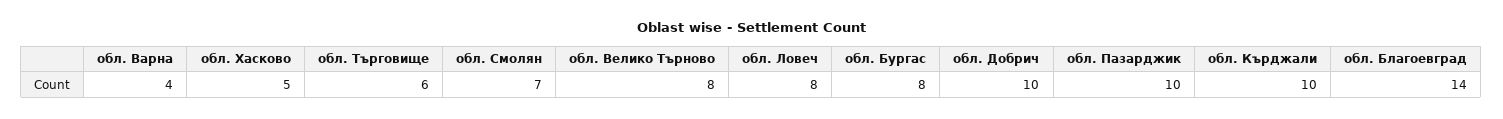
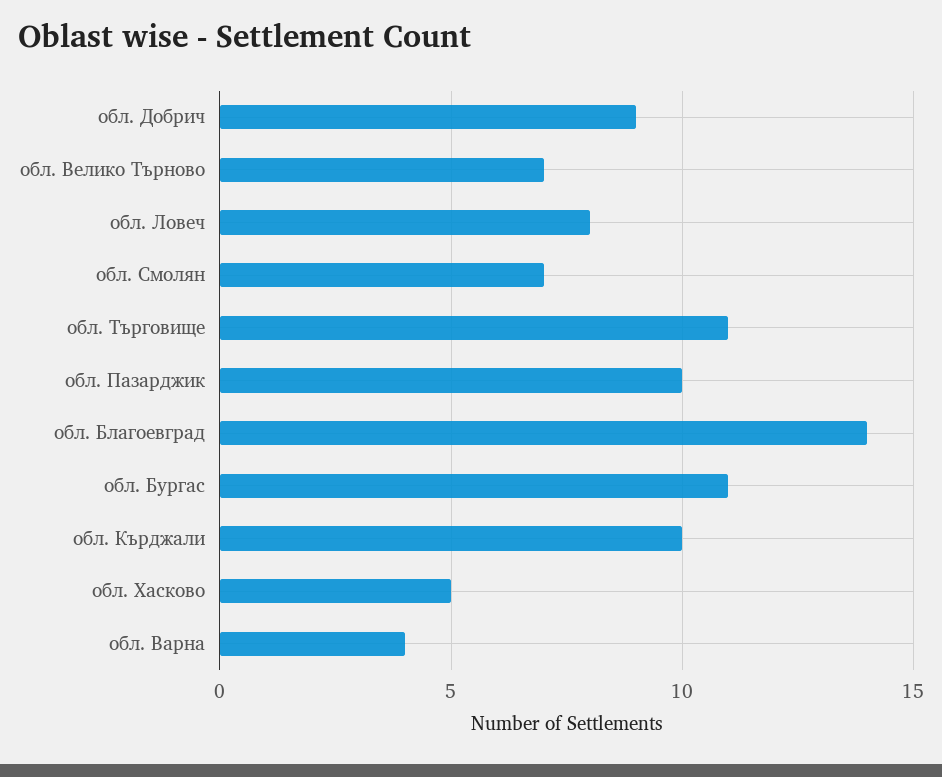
  {
    "обл. Варна": 4,
    "обл. Хасково": 5,
-   "обл. Търговище": 6,
+   "обл. Търговище": 11,
    "обл. Смолян": 7,
-   "обл. Велико Търново": 8,
+   "обл. Велико Търново": 7,
    "обл. Ловеч": 8,
-   "обл. Бургас": 8,
+   "обл. Бургас": 11,
-   "обл. Добрич": 10,
+   "обл. Добрич": 9,
    "обл. Пазарджик": 10,
    "обл. Кърджали": 10,
    "обл. Благоевград": 14
  }

